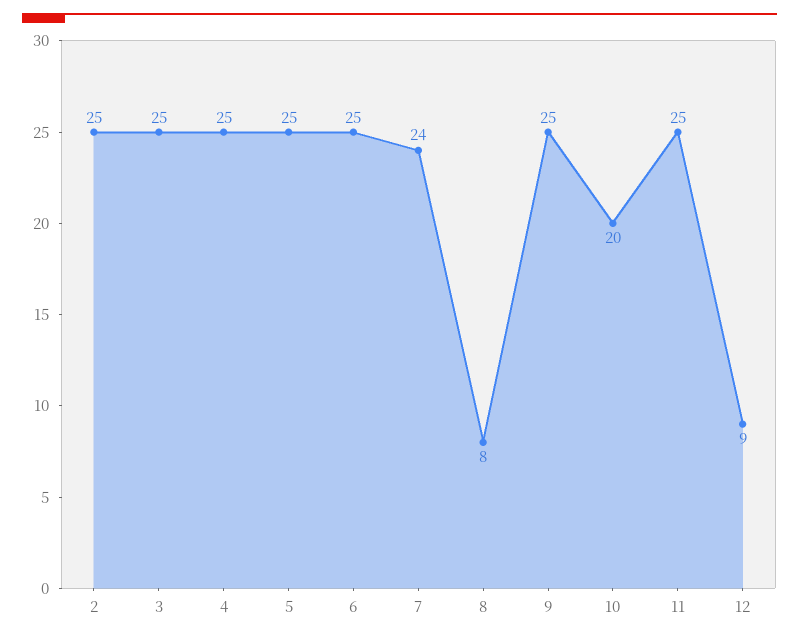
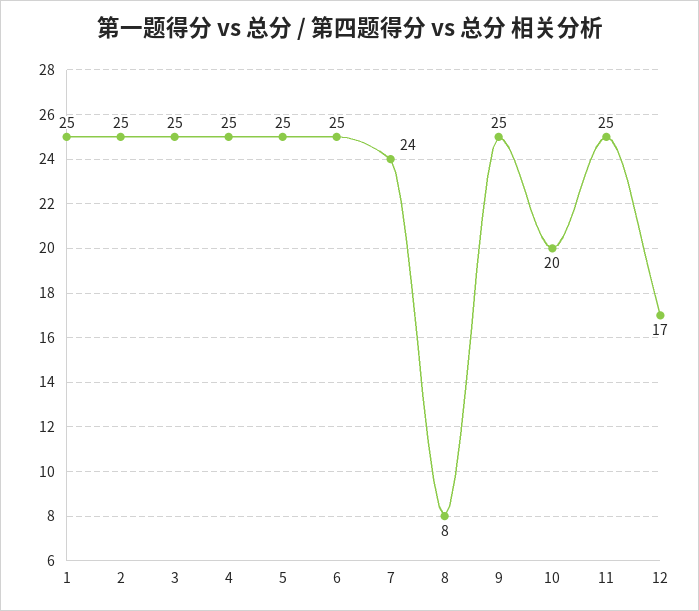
  {
    "2": 25,
    "3": 25,
    "4": 25,
    "5": 25,
    "6": 25,
    "7": 24,
    "8": 8,
    "9": 25,
    "10": 20,
    "11": 25,
-   "12": 9
+   "12": 17,
+   "1": 25
  }

